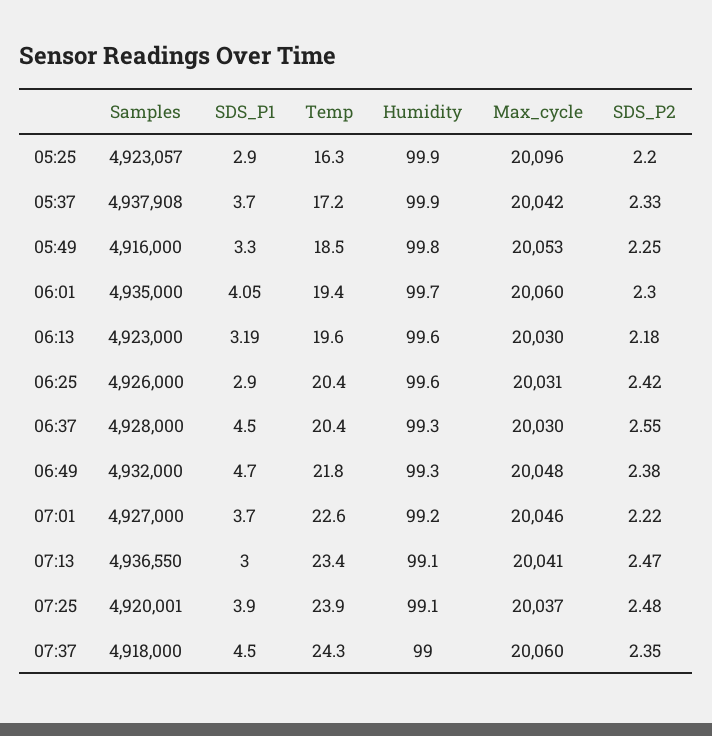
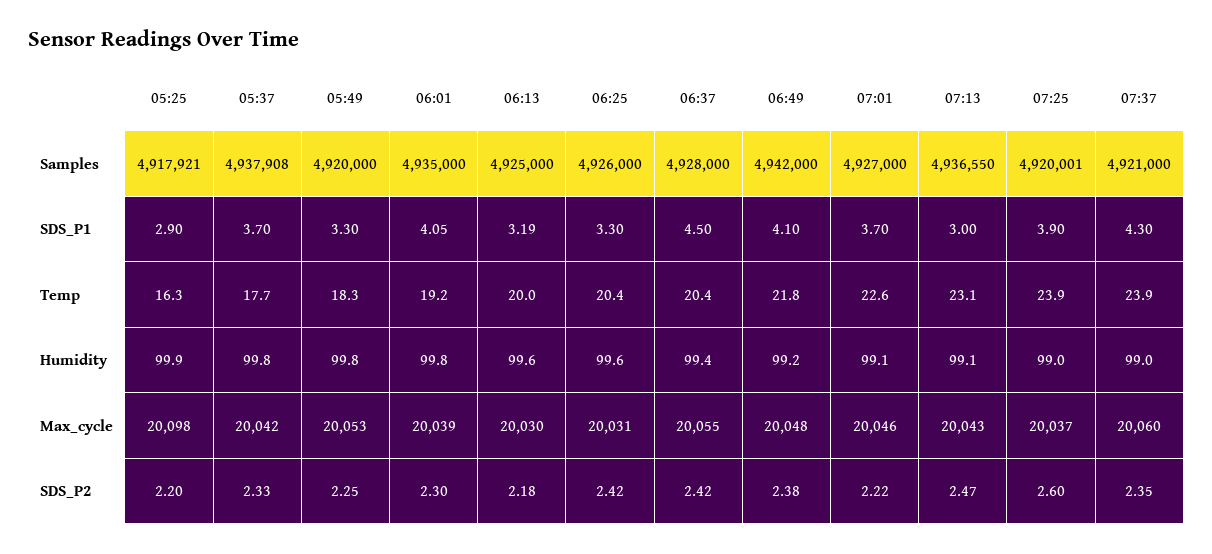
  {
    "Samples": {
-     "05:25": 4923057,
+     "05:25": 4917921,
      "05:37": 4937908,
-     "05:49": 4916000,
+     "05:49": 4920000,
      "06:01": 4935000,
-     "06:13": 4923000,
+     "06:13": 4925000,
      "06:25": 4926000,
      "06:37": 4928000,
-     "06:49": 4932000,
+     "06:49": 4942000,
      "07:01": 4927000,
      "07:13": 4936550,
      "07:25": 4920001,
-     "07:37": 4918000
+     "07:37": 4921000
    },
    "SDS_P1": {
      "05:25": 2.9,
      "05:37": 3.7,
      "05:49": 3.3,
      "06:01": 4.05,
      "06:13": 3.19,
-     "06:25": 2.9,
+     "06:25": 3.3,
      "06:37": 4.5,
-     "06:49": 4.7,
+     "06:49": 4.1,
      "07:01": 3.7,
      "07:13": 3,
      "07:25": 3.9,
-     "07:37": 4.5
+     "07:37": 4.3
    },
    "Temp": {
      "05:25": 16.3,
-     "05:37": 17.2,
+     "05:37": 17.7,
-     "05:49": 18.5,
+     "05:49": 18.3,
-     "06:01": 19.4,
+     "06:01": 19.2,
-     "06:13": 19.6,
+     "06:13": 20,
      "06:25": 20.4,
      "06:37": 20.4,
      "06:49": 21.8,
      "07:01": 22.6,
-     "07:13": 23.4,
+     "07:13": 23.1,
      "07:25": 23.9,
-     "07:37": 24.3
+     "07:37": 23.9
    },
    "Humidity": {
      "05:25": 99.9,
-     "05:37": 99.9,
+     "05:37": 99.8,
      "05:49": 99.8,
-     "06:01": 99.7,
+     "06:01": 99.8,
      "06:13": 99.6,
      "06:25": 99.6,
-     "06:37": 99.3,
+     "06:37": 99.4,
-     "06:49": 99.3,
+     "06:49": 99.2,
-     "07:01": 99.2,
+     "07:01": 99.1,
      "07:13": 99.1,
-     "07:25": 99.1,
+     "07:25": 99,
      "07:37": 99
    },
    "Max_cycle": {
-     "05:25": 20096,
+     "05:25": 20098,
      "05:37": 20042,
      "05:49": 20053,
-     "06:01": 20060,
+     "06:01": 20039,
      "06:13": 20030,
      "06:25": 20031,
-     "06:37": 20030,
+     "06:37": 20055,
      "06:49": 20048,
      "07:01": 20046,
-     "07:13": 20041,
+     "07:13": 20043,
      "07:25": 20037,
      "07:37": 20060
    },
    "SDS_P2": {
      "05:25": 2.2,
      "05:37": 2.33,
      "05:49": 2.25,
      "06:01": 2.3,
      "06:13": 2.18,
      "06:25": 2.42,
-     "06:37": 2.55,
+     "06:37": 2.42,
      "06:49": 2.38,
      "07:01": 2.22,
      "07:13": 2.47,
-     "07:25": 2.48,
+     "07:25": 2.6,
      "07:37": 2.35
    }
  }

